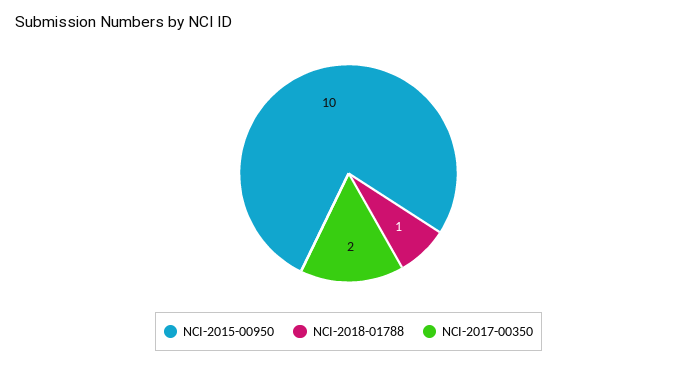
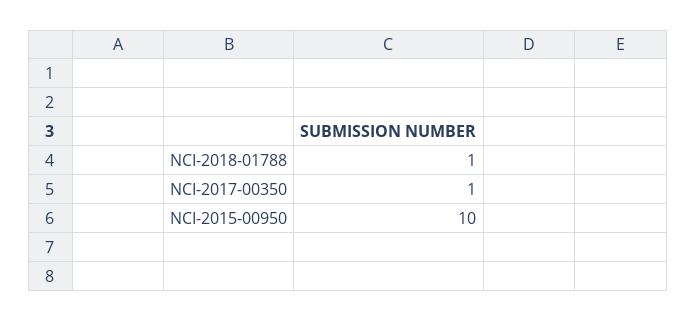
  {
    "NCI-2015-00950": 10,
    "NCI-2018-01788": 1,
-   "NCI-2017-00350": 2
+   "NCI-2017-00350": 1
  }

